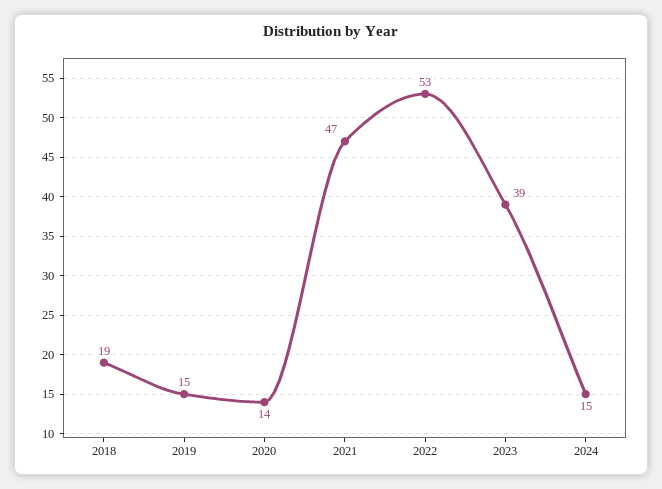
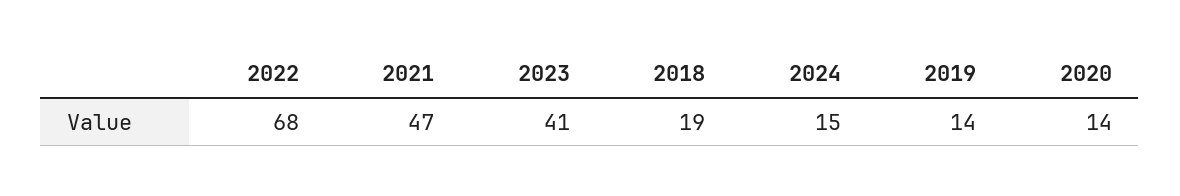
  {
    "2018": 19,
-   "2019": 15,
+   "2019": 14,
    "2020": 14,
    "2021": 47,
-   "2022": 53,
+   "2022": 68,
-   "2023": 39,
+   "2023": 41,
    "2024": 15
  }

